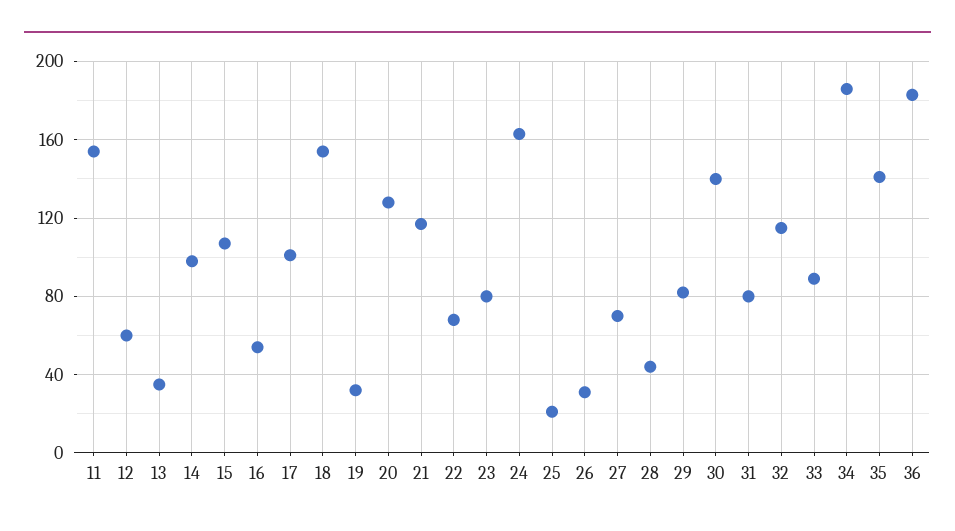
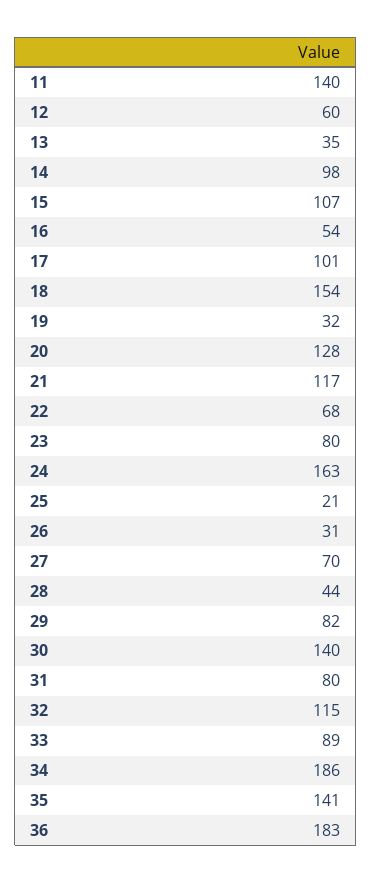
  {
-   "11": 155,
+   "11": 140,
    "12": 60,
    "13": 35,
    "14": 98,
    "15": 107,
    "16": 54,
    "17": 101,
    "18": 154,
    "19": 32,
    "20": 128,
    "21": 117,
    "22": 68,
    "23": 80,
    "24": 163,
    "25": 21,
    "26": 31,
    "27": 70,
    "28": 44,
    "29": 82,
    "30": 140,
    "31": 80,
    "32": 115,
    "33": 89,
    "34": 186,
    "35": 141,
    "36": 183
  }

